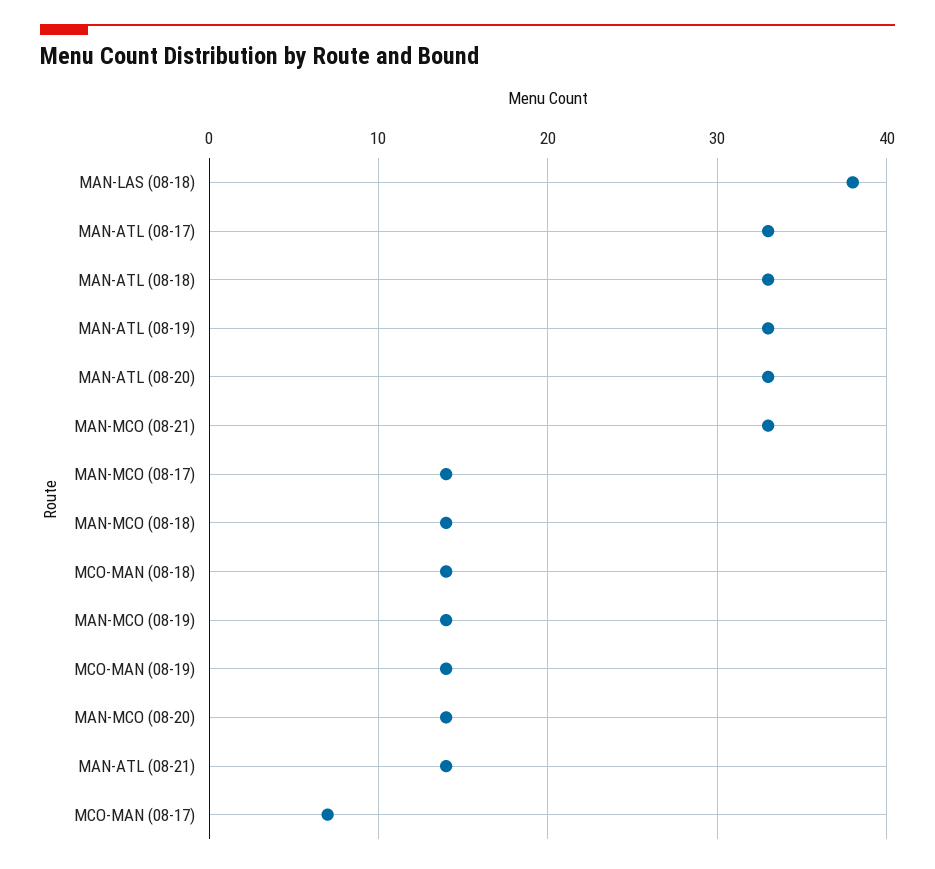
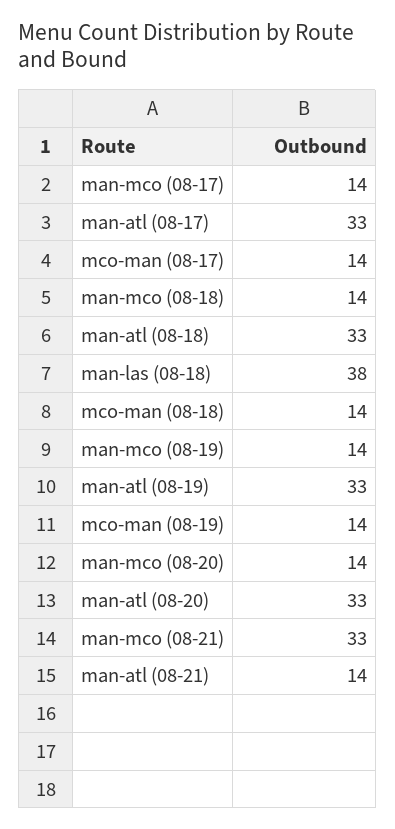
  {
    "MAN-LAS (08-18)": 38,
    "MAN-ATL (08-17)": 33,
    "MAN-ATL (08-18)": 33,
    "MAN-ATL (08-19)": 33,
    "MAN-ATL (08-20)": 33,
    "MAN-MCO (08-21)": 33,
    "MAN-MCO (08-17)": 14,
    "MAN-MCO (08-18)": 14,
    "MCO-MAN (08-18)": 14,
    "MAN-MCO (08-19)": 14,
    "MCO-MAN (08-19)": 14,
    "MAN-MCO (08-20)": 14,
    "MAN-ATL (08-21)": 14,
-   "MCO-MAN (08-17)": 7
+   "MCO-MAN (08-17)": 14
  }

